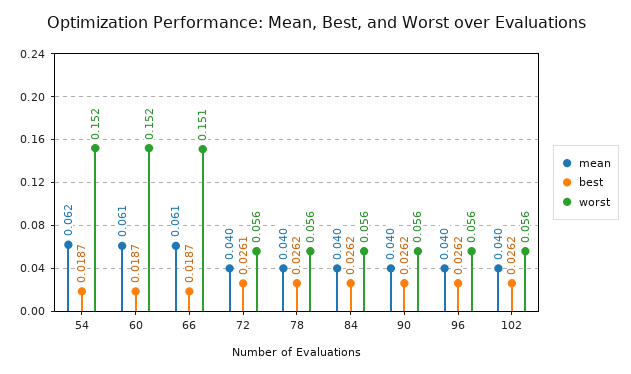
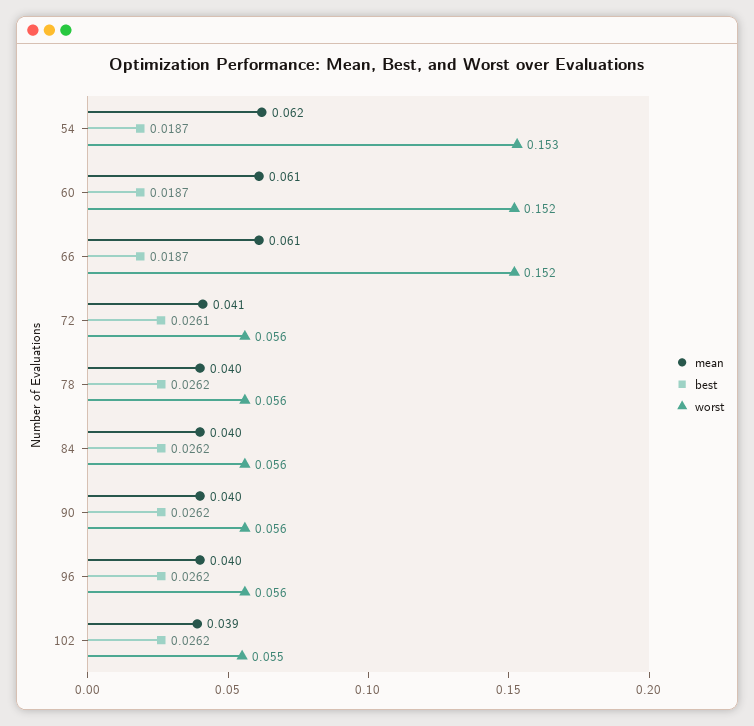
  {
    "mean": {
      "54": 0.062,
      "60": 0.061,
      "66": 0.061,
-     "72": 0.04,
+     "72": 0.041,
      "78": 0.04,
      "84": 0.04,
      "90": 0.04,
      "96": 0.04,
-     "102": 0.04
+     "102": 0.039
    },
    "best": {
      "54": 0.0187,
      "60": 0.0187,
      "66": 0.0187,
      "72": 0.0261,
      "78": 0.0262,
      "84": 0.0262,
      "90": 0.0262,
      "96": 0.0262,
      "102": 0.0262
    },
    "worst": {
-     "54": 0.152,
+     "54": 0.153,
      "60": 0.152,
-     "66": 0.151,
+     "66": 0.152,
      "72": 0.056,
      "78": 0.056,
      "84": 0.056,
      "90": 0.056,
      "96": 0.056,
-     "102": 0.056
+     "102": 0.055
    }
  }

